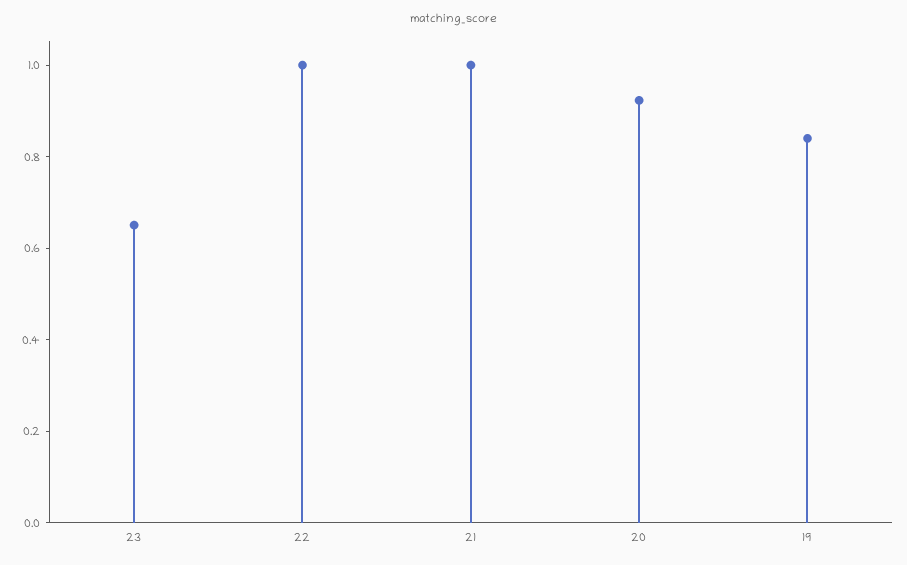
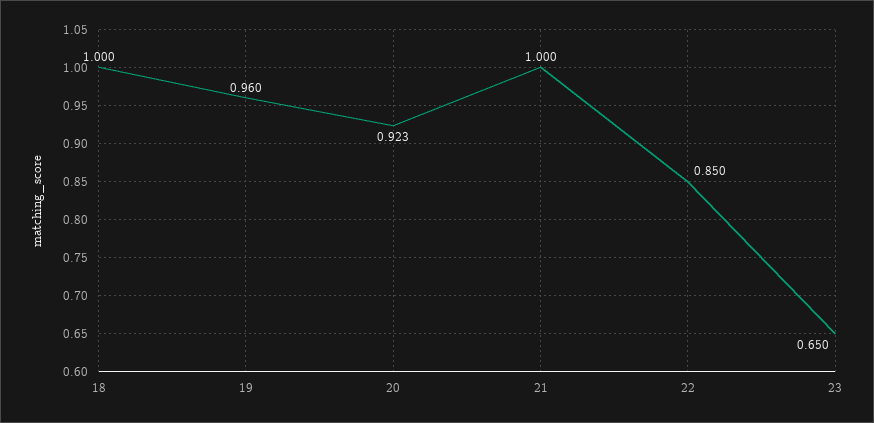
  {
    "23": 0.65,
-   "22": 1,
+   "22": 0.85,
    "21": 1,
    "20": 0.923,
-   "19": 0.85
+   "19": 0.96,
+   "18": 1
  }

